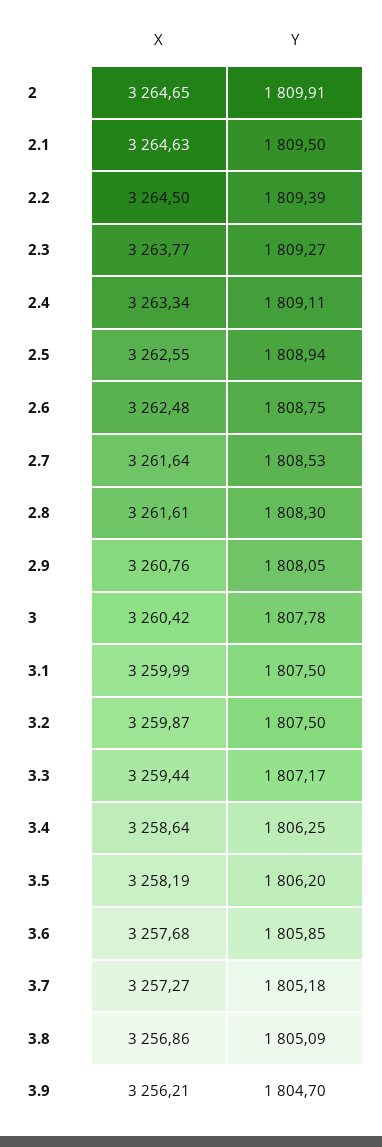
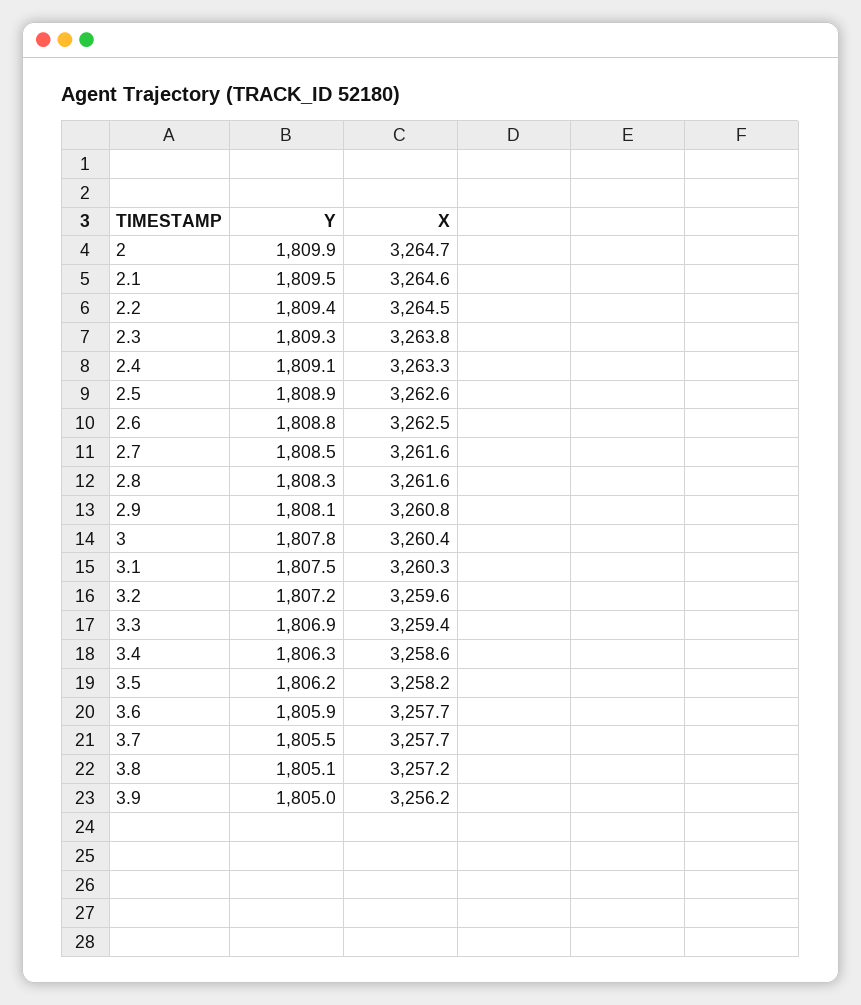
  {
    "X": {
      "2": 3264.65,
      "2.1": 3264.63,
      "2.2": 3264.5,
      "2.3": 3263.77,
      "2.4": 3263.34,
      "2.5": 3262.55,
      "2.6": 3262.48,
      "2.7": 3261.64,
      "2.8": 3261.61,
      "2.9": 3260.76,
      "3": 3260.42,
-     "3.1": 3259.99,
+     "3.1": 3260.3,
-     "3.2": 3259.87,
+     "3.2": 3259.6,
      "3.3": 3259.44,
      "3.4": 3258.64,
      "3.5": 3258.19,
      "3.6": 3257.68,
-     "3.7": 3257.27,
+     "3.7": 3257.7,
-     "3.8": 3256.86,
+     "3.8": 3257.2,
      "3.9": 3256.21
    },
    "Y": {
      "2": 1809.91,
      "2.1": 1809.5,
      "2.2": 1809.39,
      "2.3": 1809.27,
      "2.4": 1809.11,
      "2.5": 1808.94,
      "2.6": 1808.75,
      "2.7": 1808.53,
      "2.8": 1808.3,
      "2.9": 1808.05,
      "3": 1807.78,
      "3.1": 1807.5,
-     "3.2": 1807.5,
+     "3.2": 1807.2,
-     "3.3": 1807.17,
+     "3.3": 1806.9,
      "3.4": 1806.25,
      "3.5": 1806.2,
      "3.6": 1805.85,
-     "3.7": 1805.18,
+     "3.7": 1805.5,
      "3.8": 1805.09,
-     "3.9": 1804.7
+     "3.9": 1805
    }
  }

